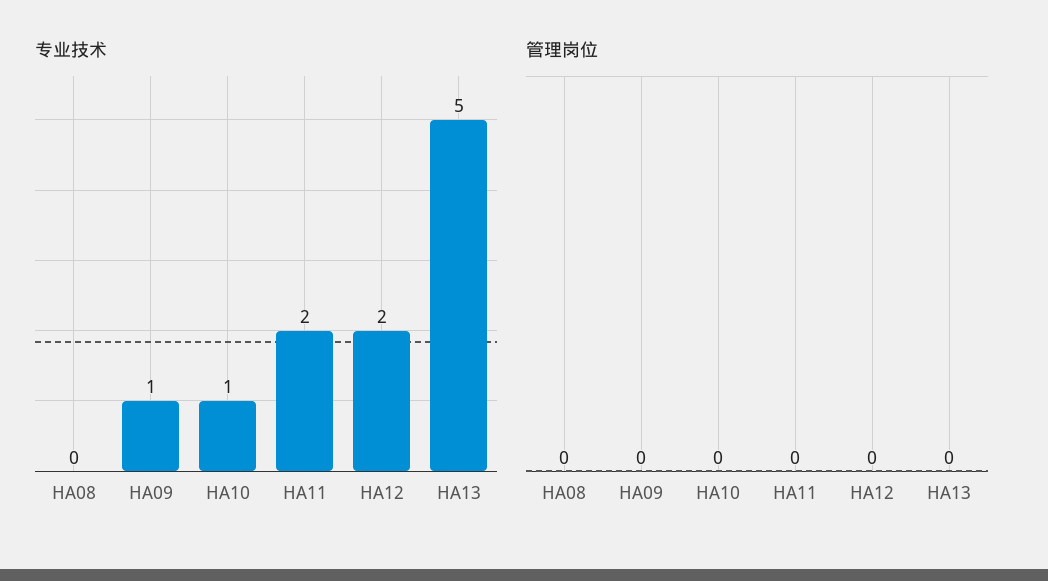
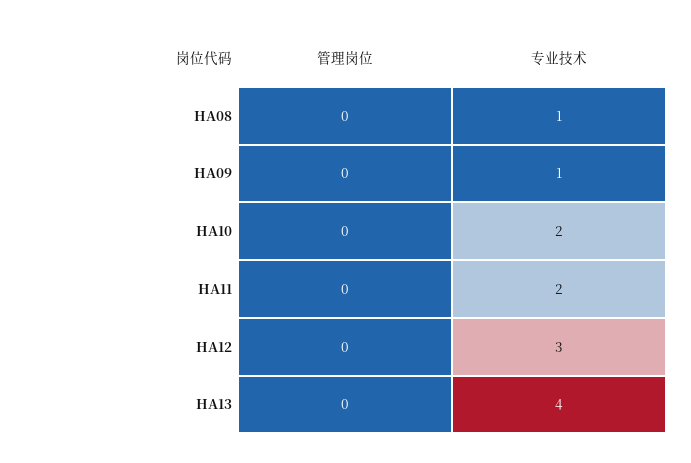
  {
    "专业技术": {
-     "HA08": 0,
+     "HA08": 1,
      "HA09": 1,
-     "HA10": 1,
+     "HA10": 2,
      "HA11": 2,
-     "HA12": 2,
+     "HA12": 3,
-     "HA13": 5
+     "HA13": 4
    },
    "管理岗位": {
      "HA08": 0,
      "HA09": 0,
      "HA10": 0,
      "HA11": 0,
      "HA12": 0,
      "HA13": 0
    }
  }

